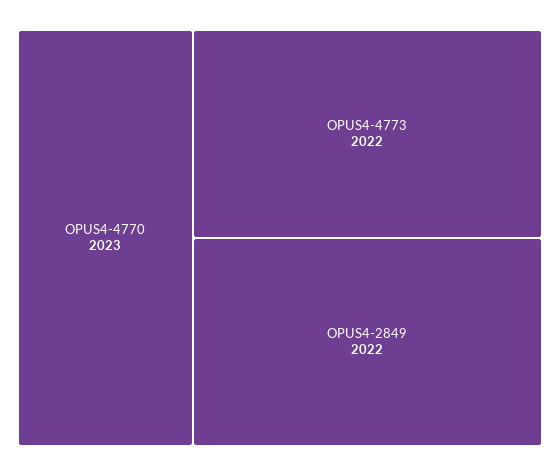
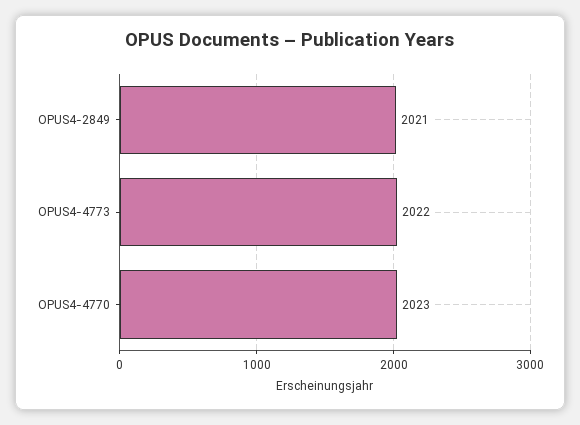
  {
    "OPUS4-4770": 2023,
    "OPUS4-4773": 2022,
-   "OPUS4-2849": 2022
+   "OPUS4-2849": 2021
  }

